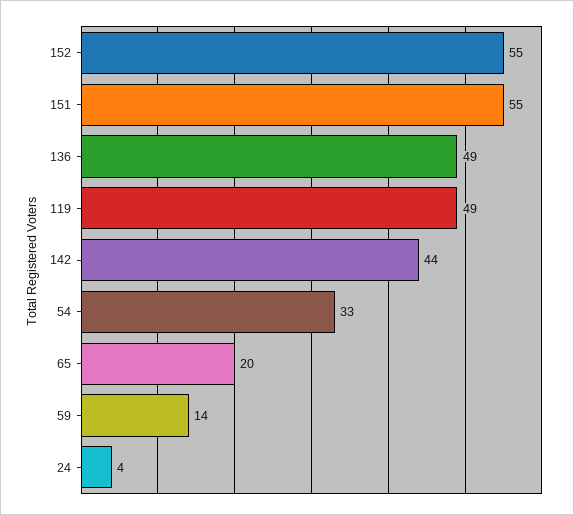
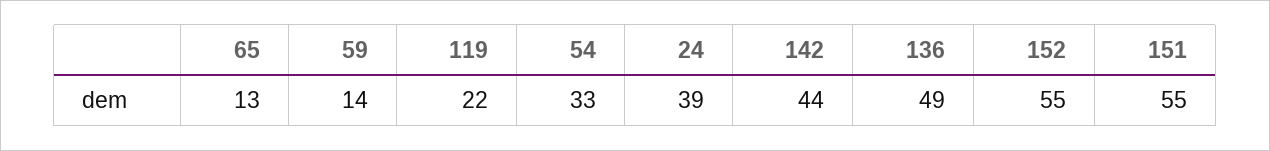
  {
    "152": 55,
    "151": 55,
    "136": 49,
-   "119": 49,
+   "119": 22,
    "142": 44,
    "54": 33,
-   "65": 20,
+   "65": 13,
    "59": 14,
-   "24": 4
+   "24": 39
  }

